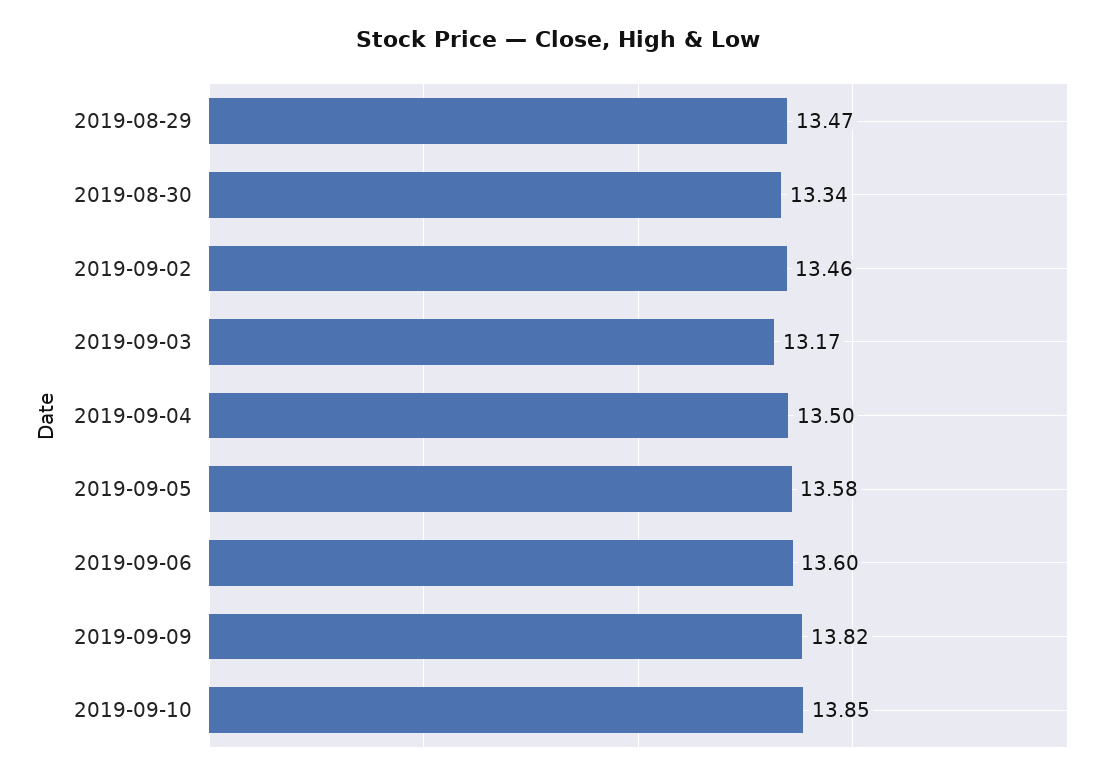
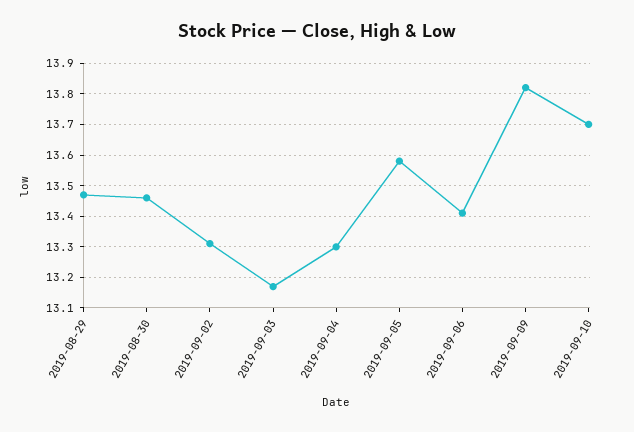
  {
    "2019-08-29": 13.47,
-   "2019-08-30": 13.34,
+   "2019-08-30": 13.45,
-   "2019-09-02": 13.46,
+   "2019-09-02": 13.3,
    "2019-09-03": 13.17,
-   "2019-09-04": 13.5,
+   "2019-09-04": 13.3,
    "2019-09-05": 13.58,
-   "2019-09-06": 13.6,
+   "2019-09-06": 13.4,
    "2019-09-09": 13.82,
-   "2019-09-10": 13.85
+   "2019-09-10": 13.7
  }

